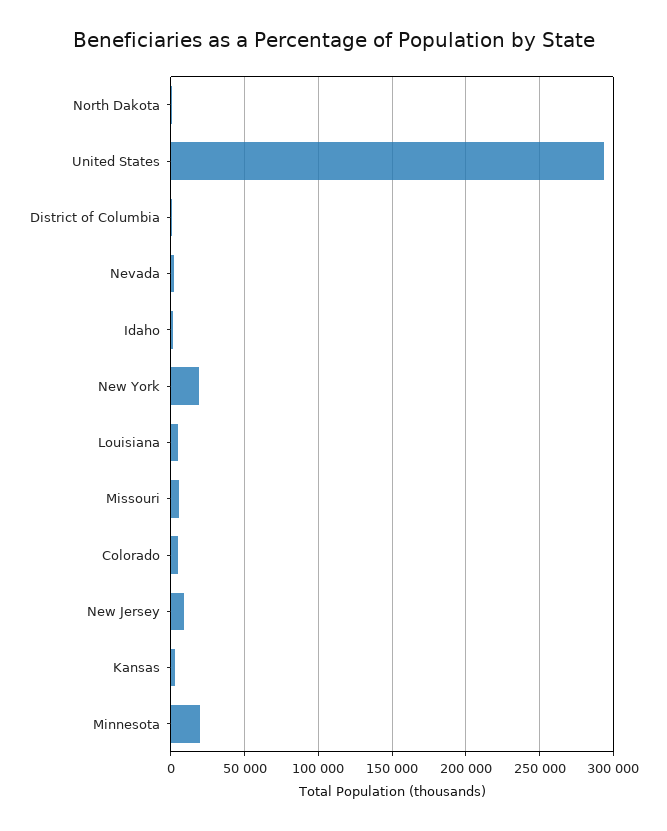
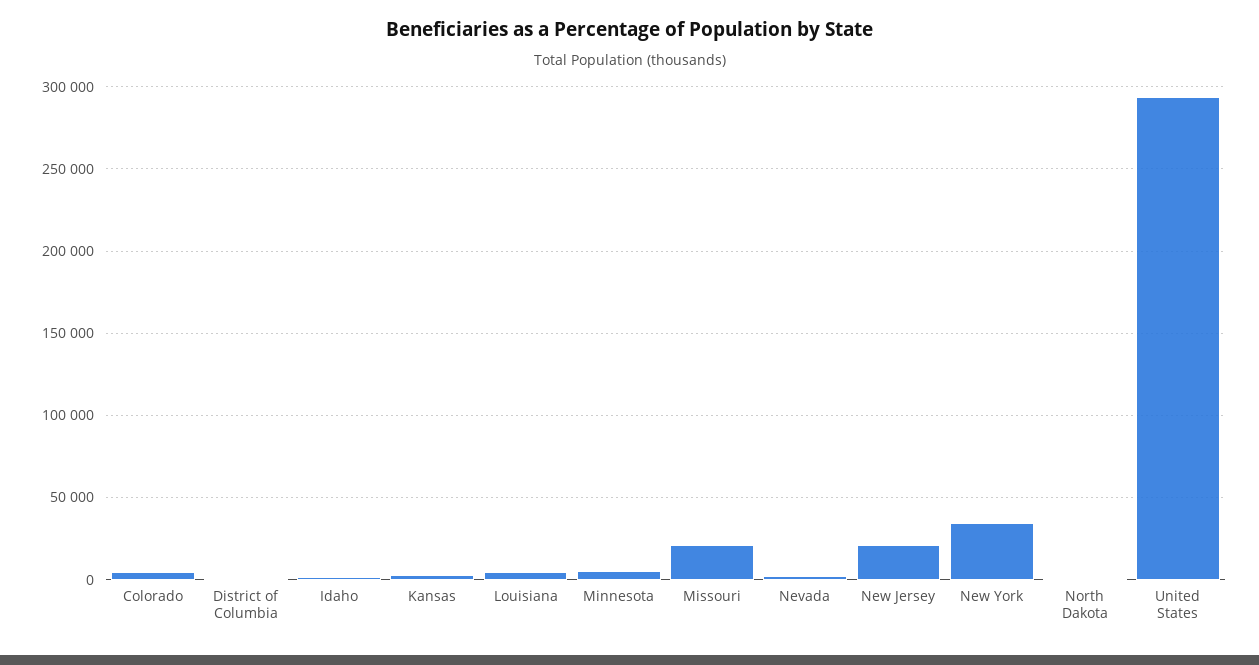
  {
    "North Dakota": 0,
    "United States": 295000,
    "District of Columbia": 0,
    "Nevada": 0,
    "Idaho": 0,
-   "New York": 20000,
+   "New York": 35000,
    "Louisiana": 5000,
-   "Missouri": 5000,
+   "Missouri": 20000,
    "Colorado": 5000,
-   "New Jersey": 10000,
+   "New Jersey": 20000,
    "Kansas": 5000,
-   "Minnesota": 20000
+   "Minnesota": 5000
  }

